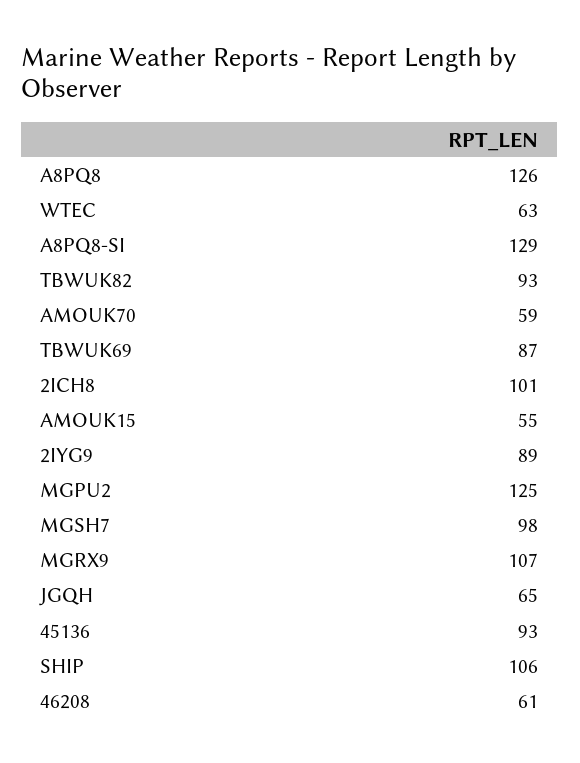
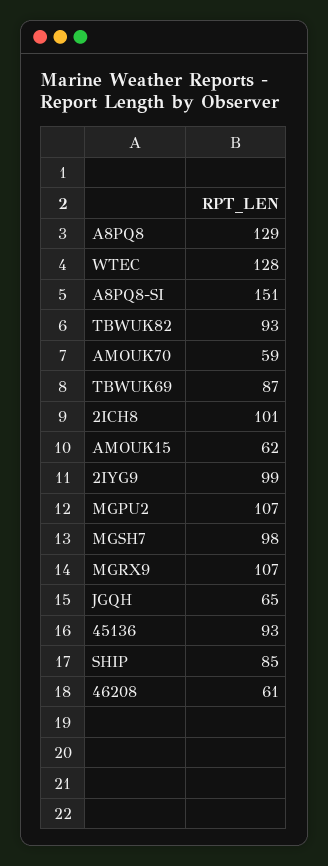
  {
-   "A8PQ8": 126,
+   "A8PQ8": 129,
-   "WTEC": 63,
+   "WTEC": 128,
-   "A8PQ8-SI": 129,
+   "A8PQ8-SI": 151,
    "TBWUK82": 93,
    "AMOUK70": 59,
    "TBWUK69": 87,
    "2ICH8": 101,
-   "AMOUK15": 55,
+   "AMOUK15": 62,
-   "2IYG9": 89,
+   "2IYG9": 99,
-   "MGPU2": 125,
+   "MGPU2": 107,
    "MGSH7": 98,
    "MGRX9": 107,
    "JGQH": 65,
    "45136": 93,
-   "SHIP": 106,
+   "SHIP": 85,
    "46208": 61
  }

